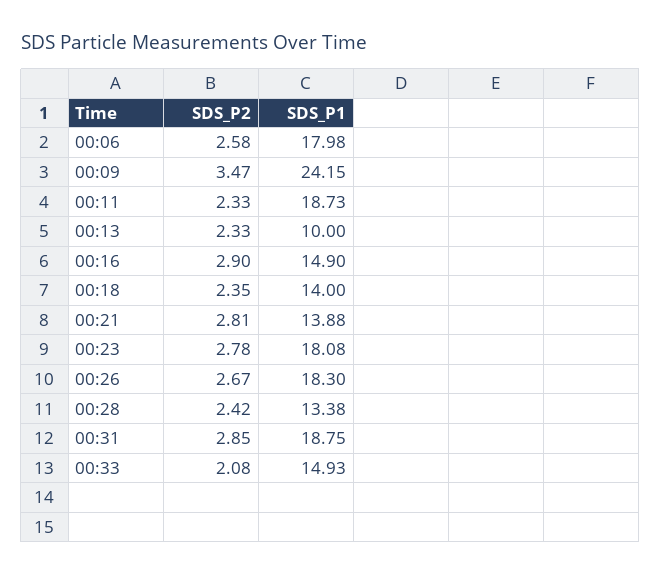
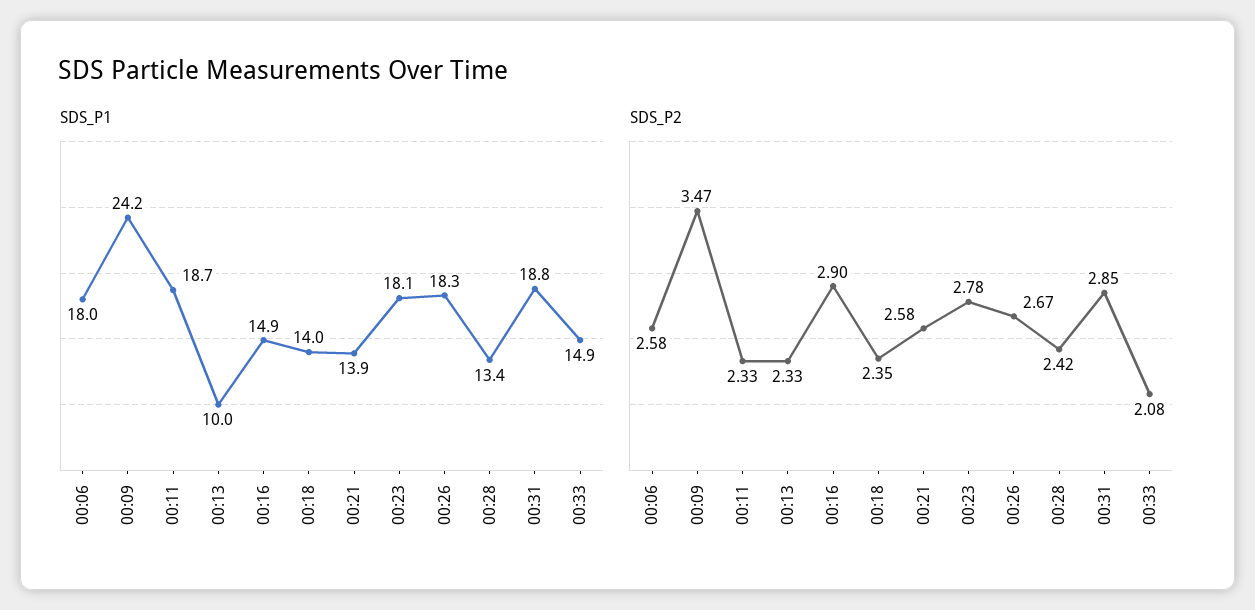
  {
    "SDS_P2": {
      "00:06": 2.58,
      "00:09": 3.47,
      "00:11": 2.33,
      "00:13": 2.33,
      "00:16": 2.9,
      "00:18": 2.35,
-     "00:21": 2.81,
+     "00:21": 2.58,
      "00:23": 2.78,
      "00:26": 2.67,
      "00:28": 2.42,
      "00:31": 2.85,
      "00:33": 2.08
    },
    "SDS_P1": {
      "00:06": 17.98,
      "00:09": 24.15,
      "00:11": 18.73,
      "00:13": 10,
      "00:16": 14.9,
      "00:18": 14,
      "00:21": 13.88,
      "00:23": 18.08,
      "00:26": 18.3,
      "00:28": 13.38,
      "00:31": 18.75,
      "00:33": 14.93
    }
  }

